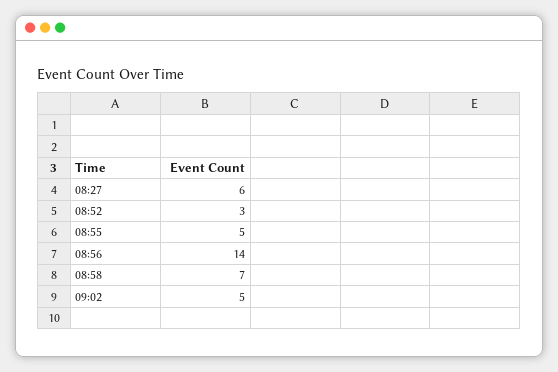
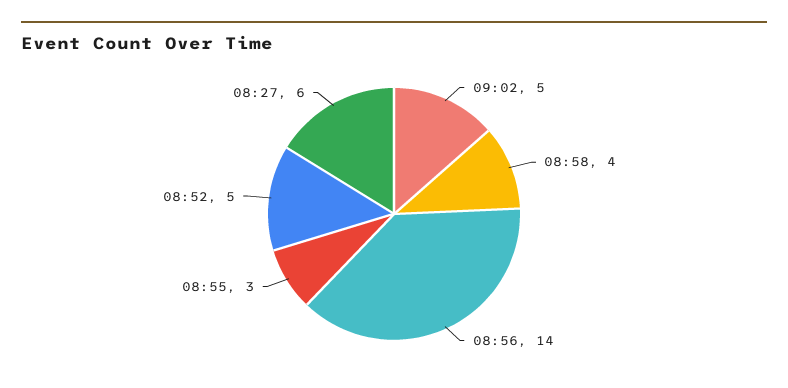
  {
    "08:27": 6,
-   "08:52": 3,
+   "08:52": 5,
-   "08:55": 5,
+   "08:55": 3,
    "08:56": 14,
-   "08:58": 7,
+   "08:58": 4,
    "09:02": 5
  }

